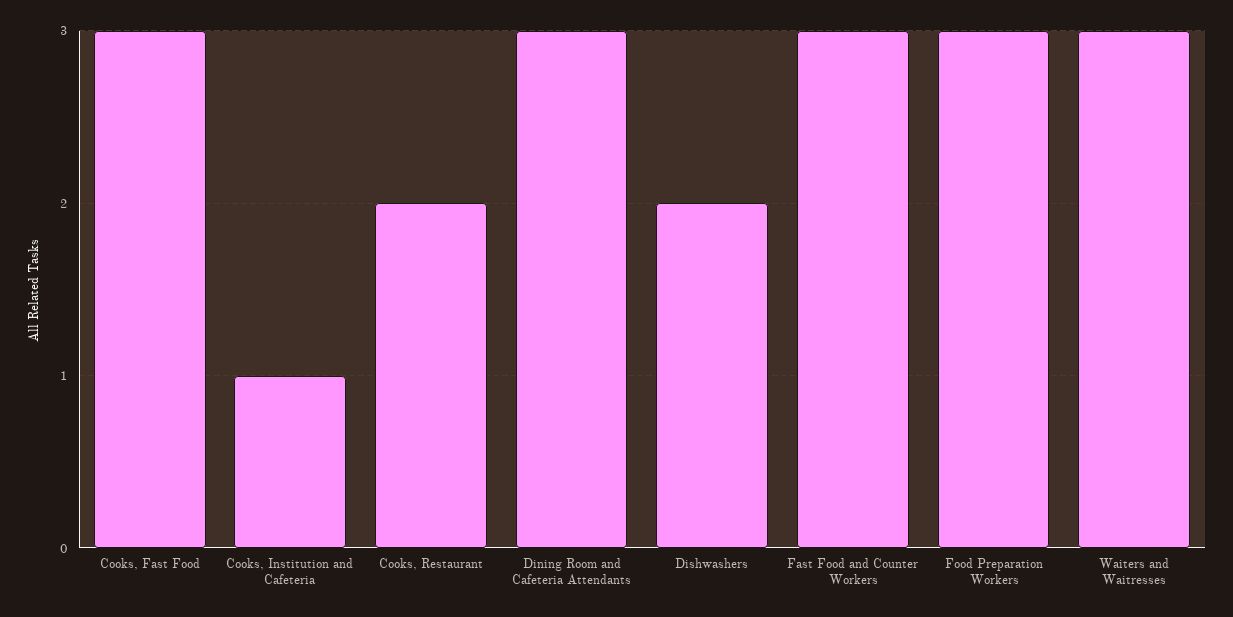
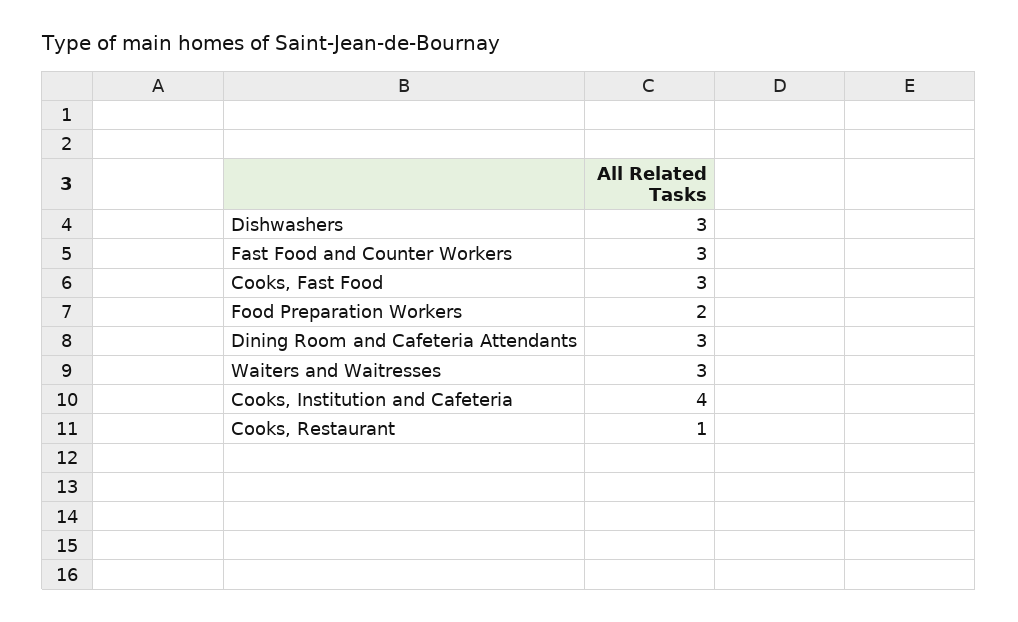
  {
    "Cooks, Fast Food": 3,
-   "Cooks, Institution and Cafeteria": 1,
+   "Cooks, Institution and Cafeteria": 4,
-   "Cooks, Restaurant": 2,
+   "Cooks, Restaurant": 1,
    "Dining Room and Cafeteria Attendants": 3,
-   "Dishwashers": 2,
+   "Dishwashers": 3,
    "Fast Food and Counter Workers": 3,
-   "Food Preparation Workers": 3,
+   "Food Preparation Workers": 2,
    "Waiters and Waitresses": 3
  }

